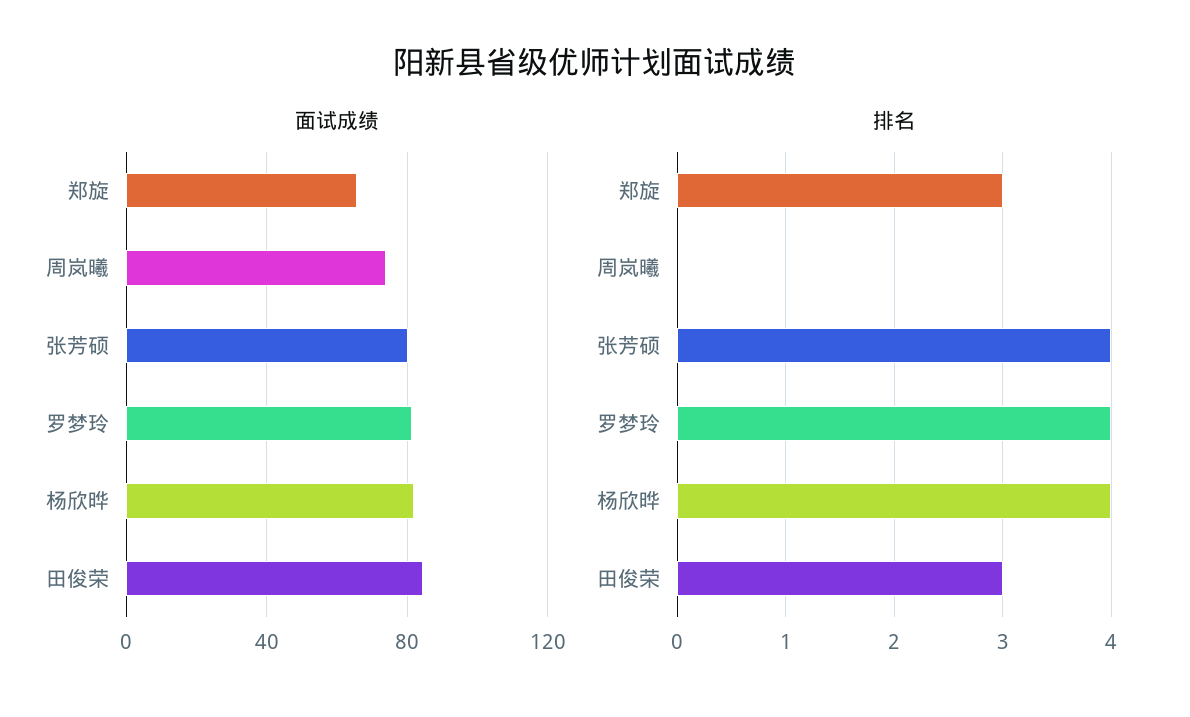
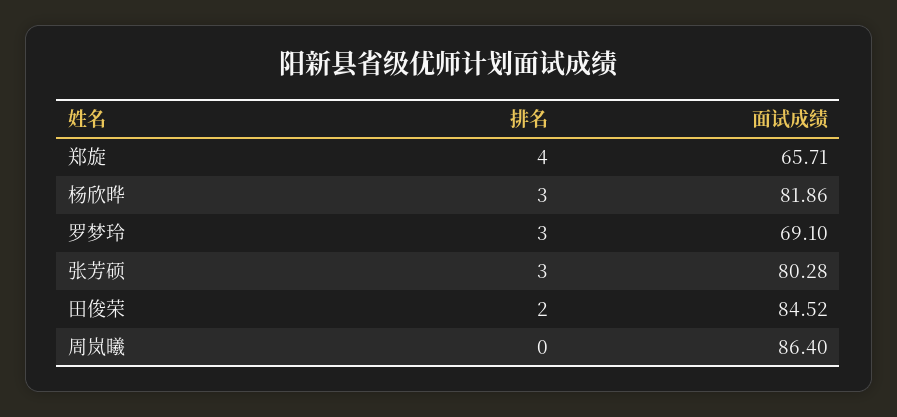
  {
    "面试成绩": {
      "郑旋": 65.71,
-     "周岚曦": 75,
+     "周岚曦": 86.4,
      "张芳硕": 80.28,
-     "罗梦玲": 80,
+     "罗梦玲": 69.1,
      "杨欣晔": 81.86,
      "田俊荣": 84.52
    },
    "排名": {
-     "郑旋": 3,
+     "郑旋": 4,
      "周岚曦": 0,
-     "张芳硕": 4,
+     "张芳硕": 3,
-     "罗梦玲": 4,
+     "罗梦玲": 3,
-     "杨欣晔": 4,
+     "杨欣晔": 3,
-     "田俊荣": 3
+     "田俊荣": 2
    }
  }

